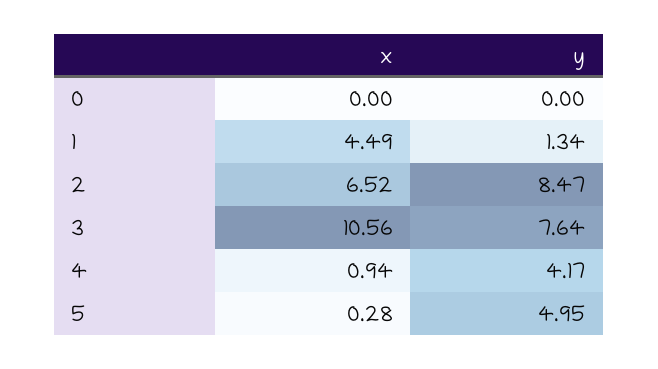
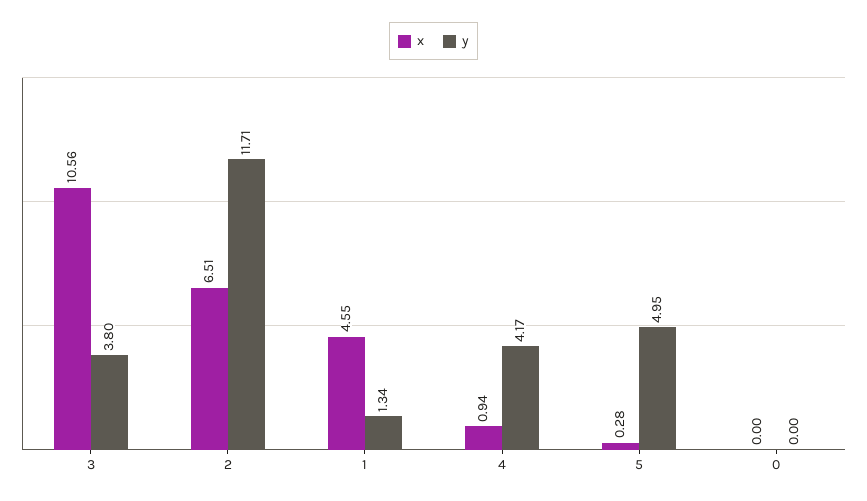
  {
    "x": {
      "0": 0,
-     "1": 4.49,
+     "1": 4.55,
-     "2": 6.52,
+     "2": 6.51,
      "3": 10.56,
      "4": 0.94,
      "5": 0.28
    },
    "y": {
      "0": 0,
      "1": 1.34,
-     "2": 8.47,
+     "2": 11.71,
-     "3": 7.64,
+     "3": 3.8,
      "4": 4.17,
      "5": 4.95
    }
  }

